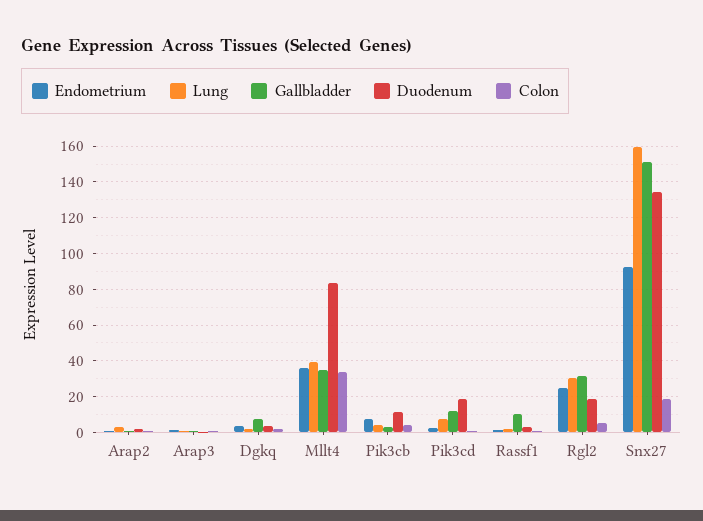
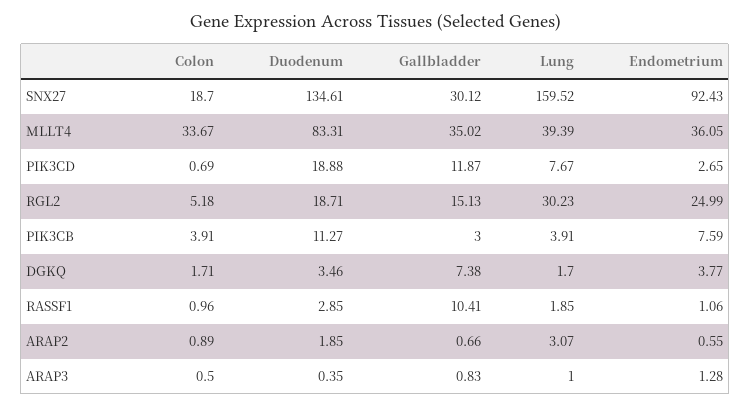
  {
    "Endometrium": {
      "Arap2": 0.55,
      "Arap3": 1.28,
      "Dgkq": 3.77,
      "Mllt4": 36.05,
      "Pik3cb": 7.59,
      "Pik3cd": 2.65,
      "Rassf1": 1.06,
      "Rgl2": 24.99,
      "Snx27": 92.43
    },
    "Lung": {
      "Arap2": 3.07,
      "Arap3": 1,
      "Dgkq": 1.7,
      "Mllt4": 39.39,
      "Pik3cb": 3.91,
      "Pik3cd": 7.67,
      "Rassf1": 1.85,
      "Rgl2": 30.23,
      "Snx27": 159.52
    },
    "Gallbladder": {
      "Arap2": 0.66,
      "Arap3": 0.83,
      "Dgkq": 7.38,
      "Mllt4": 35.02,
      "Pik3cb": 3,
      "Pik3cd": 11.87,
      "Rassf1": 10.41,
-     "Rgl2": 30,
+     "Rgl2": 15.13,
-     "Snx27": 150
+     "Snx27": 30.12
    },
    "Duodenum": {
      "Arap2": 1.85,
      "Arap3": 0.35,
      "Dgkq": 3.46,
      "Mllt4": 83.31,
      "Pik3cb": 11.27,
      "Pik3cd": 18.88,
      "Rassf1": 2.85,
      "Rgl2": 18.71,
      "Snx27": 134.61
    },
    "Colon": {
      "Arap2": 0.89,
      "Arap3": 0.5,
      "Dgkq": 1.71,
      "Mllt4": 33.67,
      "Pik3cb": 3.91,
      "Pik3cd": 0.69,
      "Rassf1": 0.96,
      "Rgl2": 5.18,
      "Snx27": 18.7
    }
  }

